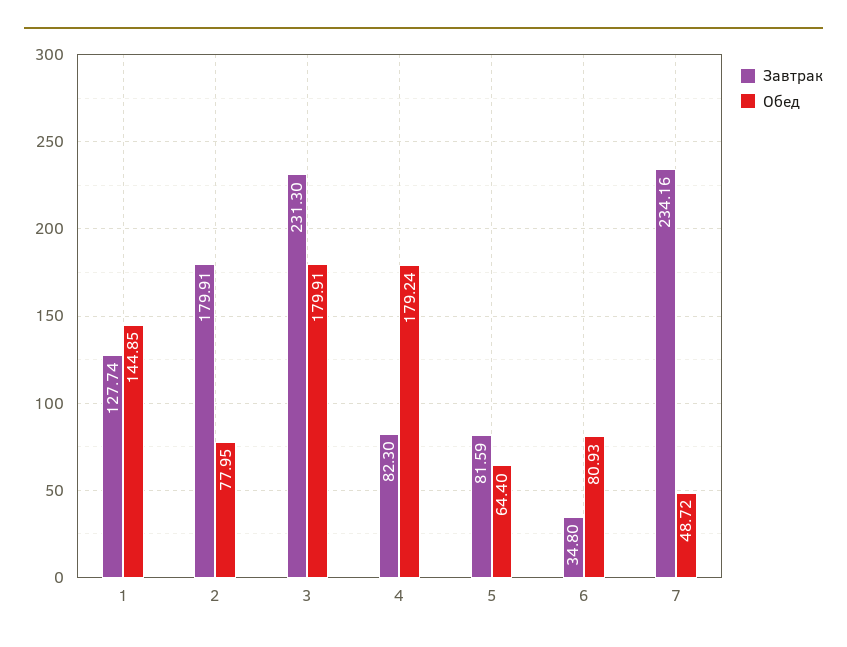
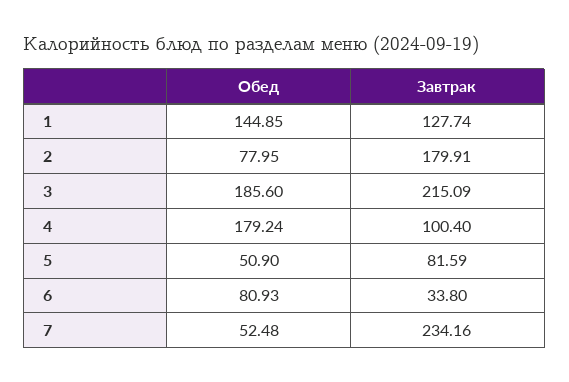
  {
    "Завтрак": {
      "1": 127.74,
      "2": 179.91,
-     "3": 231.3,
+     "3": 215.09,
-     "4": 82.3,
+     "4": 100.4,
      "5": 81.59,
-     "6": 34.8,
+     "6": 33.8,
      "7": 234.16
    },
    "Обед": {
      "1": 144.85,
      "2": 77.95,
-     "3": 179.91,
+     "3": 185.6,
      "4": 179.24,
-     "5": 64.4,
+     "5": 50.9,
      "6": 80.93,
-     "7": 48.72
+     "7": 52.48
    }
  }

